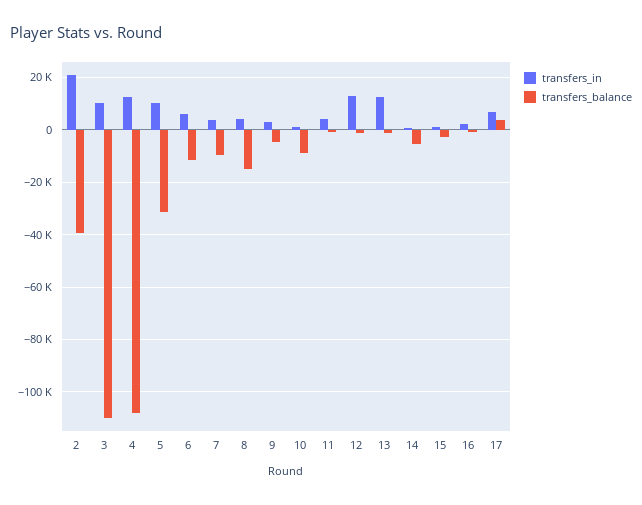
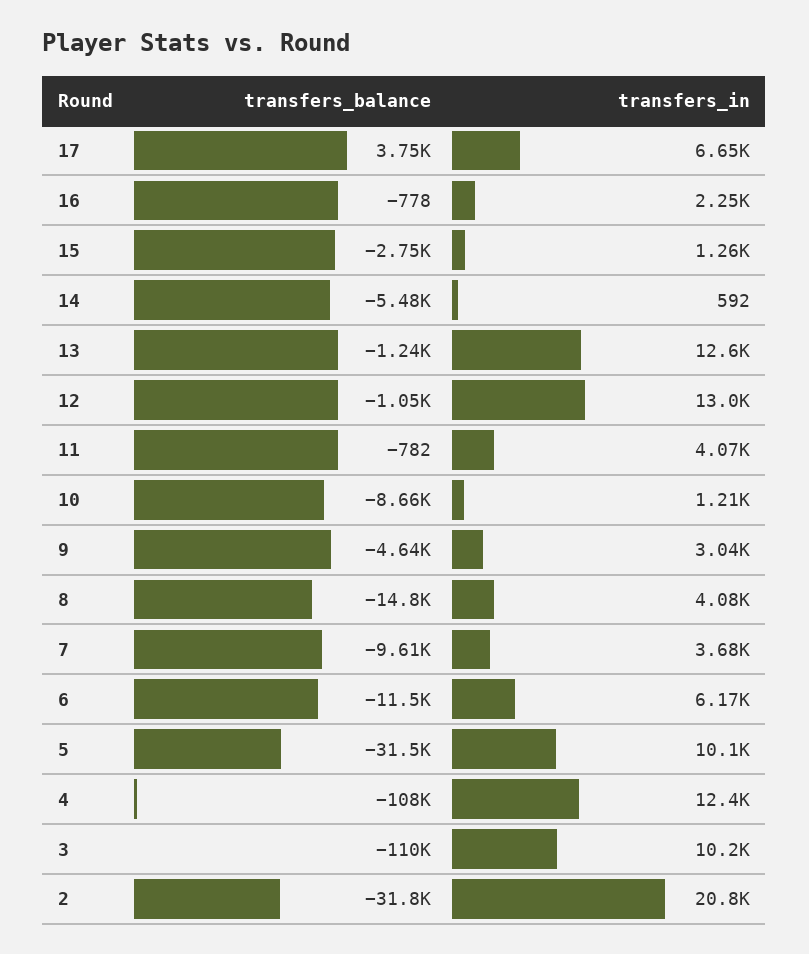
  {
    "transfers_in": {
      "2": 20800,
      "3": 10200,
      "4": 12400,
      "5": 10100,
      "6": 6170,
      "7": 3680,
      "8": 4080,
      "9": 3040,
      "10": 1210,
      "11": 4070,
      "12": 13000,
      "13": 12600,
      "14": 592,
      "15": 1260,
      "16": 2250,
      "17": 6650
    },
    "transfers_balance": {
-     "2": -40000,
+     "2": -31800,
      "3": -110000,
      "4": -108000,
      "5": -31500,
      "6": -11500,
      "7": -9610,
      "8": -14800,
      "9": -4640,
      "10": -8660,
      "11": -782,
      "12": -1050,
      "13": -1240,
      "14": -5480,
      "15": -2750,
      "16": -778,
      "17": 3750
    }
  }

